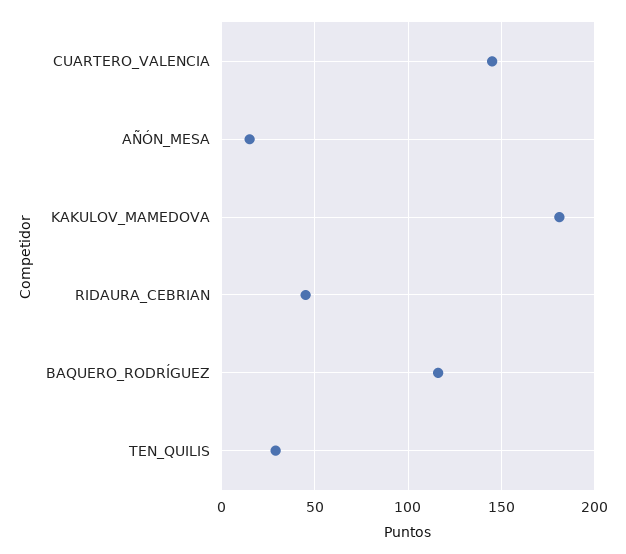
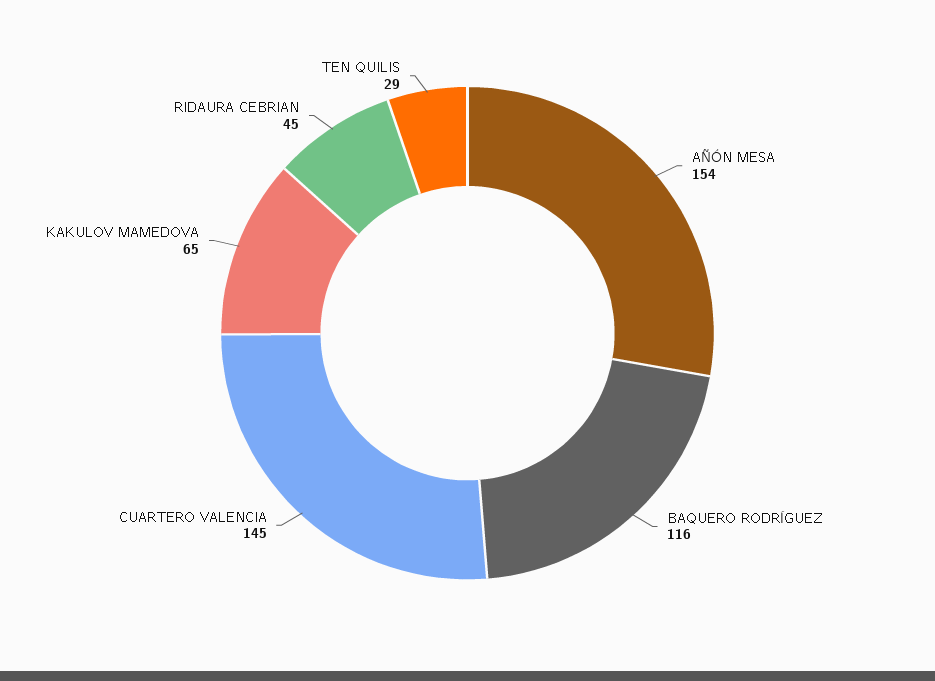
  {
    "CUARTERO_VALENCIA": 145,
-   "AÑÓN_MESA": 15,
+   "AÑÓN_MESA": 154,
-   "KAKULOV_MAMEDOVA": 180,
+   "KAKULOV_MAMEDOVA": 65,
    "RIDAURA_CEBRIAN": 45,
    "BAQUERO_RODRÍGUEZ": 116,
    "TEN_QUILIS": 29
  }

